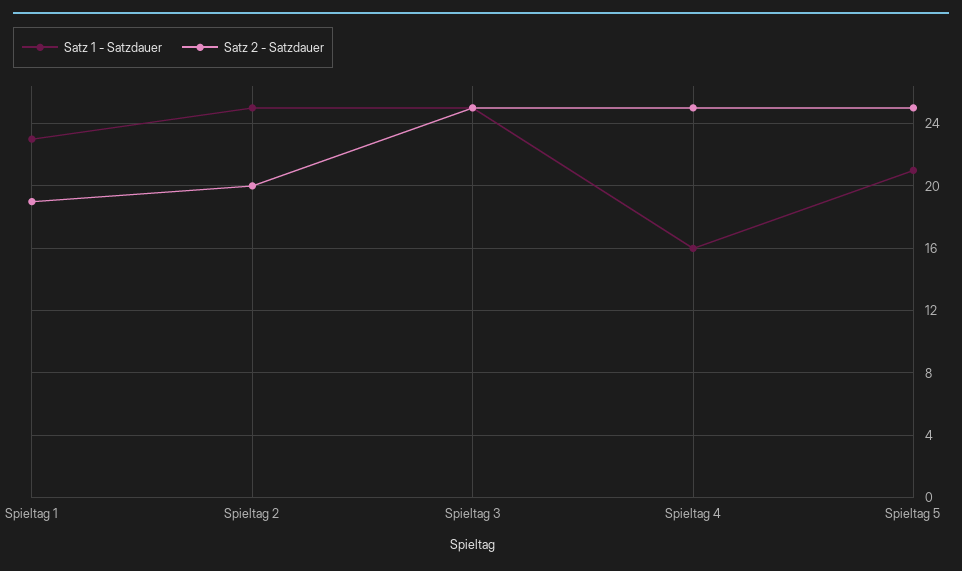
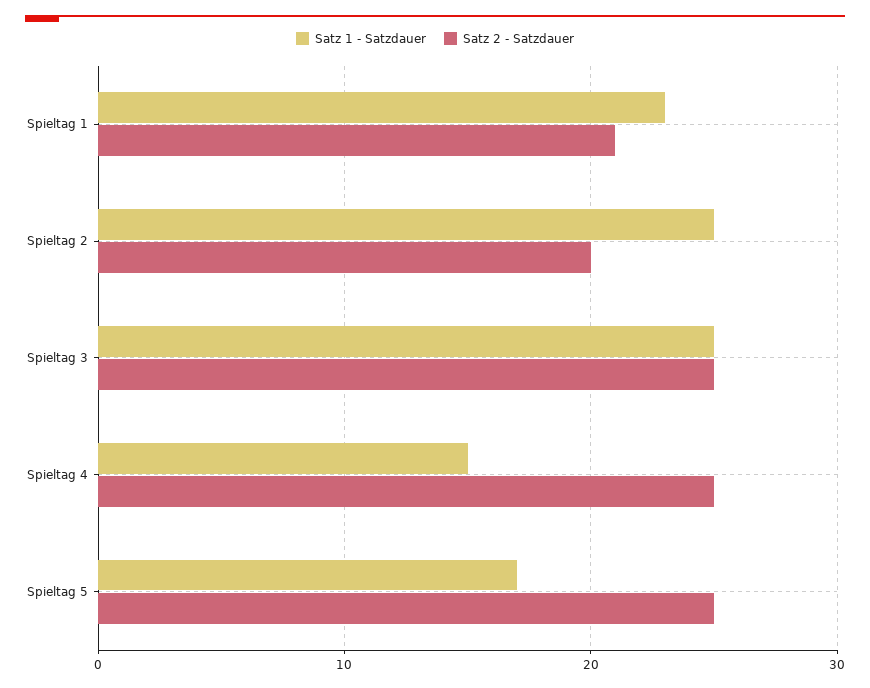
  {
    "Satz 1 - Satzdauer": {
      "Spieltag 1": 23,
      "Spieltag 2": 25,
      "Spieltag 3": 25,
-     "Spieltag 4": 16,
+     "Spieltag 4": 15,
-     "Spieltag 5": 21
+     "Spieltag 5": 17
    },
    "Satz 2 - Satzdauer": {
-     "Spieltag 1": 19,
+     "Spieltag 1": 21,
      "Spieltag 2": 20,
      "Spieltag 3": 25,
      "Spieltag 4": 25,
      "Spieltag 5": 25
    }
  }

